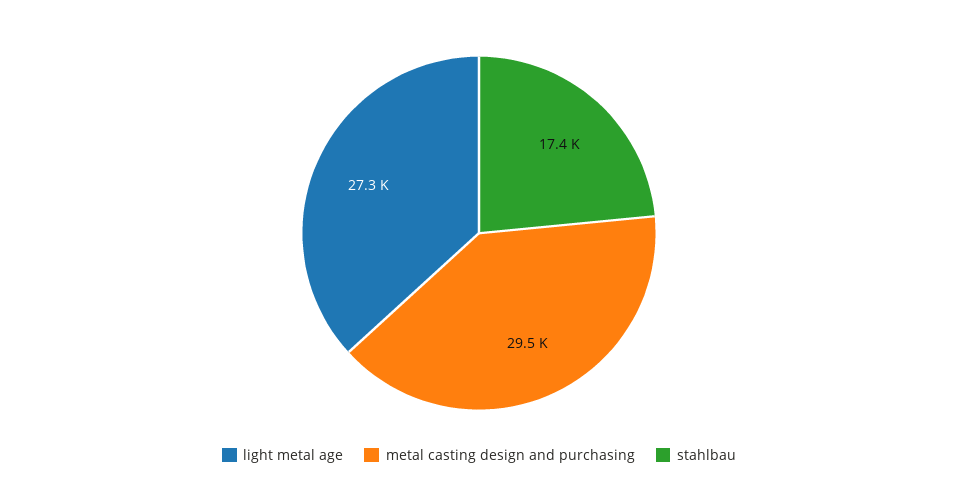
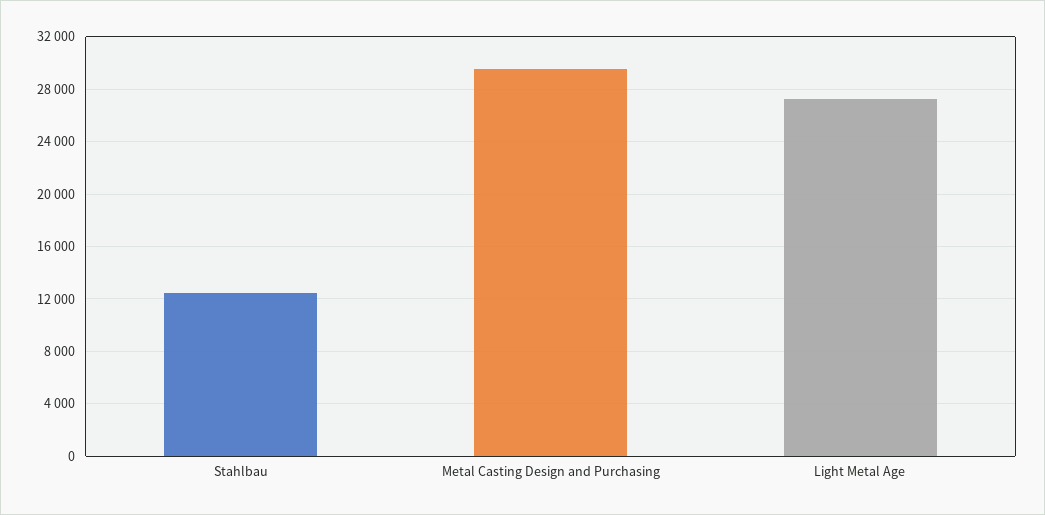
  {
    "light metal age": 27300,
    "metal casting design and purchasing": 29500,
-   "stahlbau": 17400
+   "stahlbau": 12500
  }

